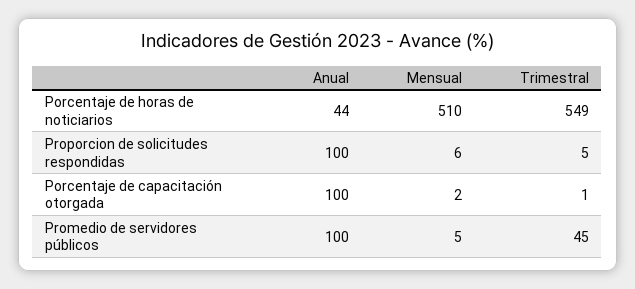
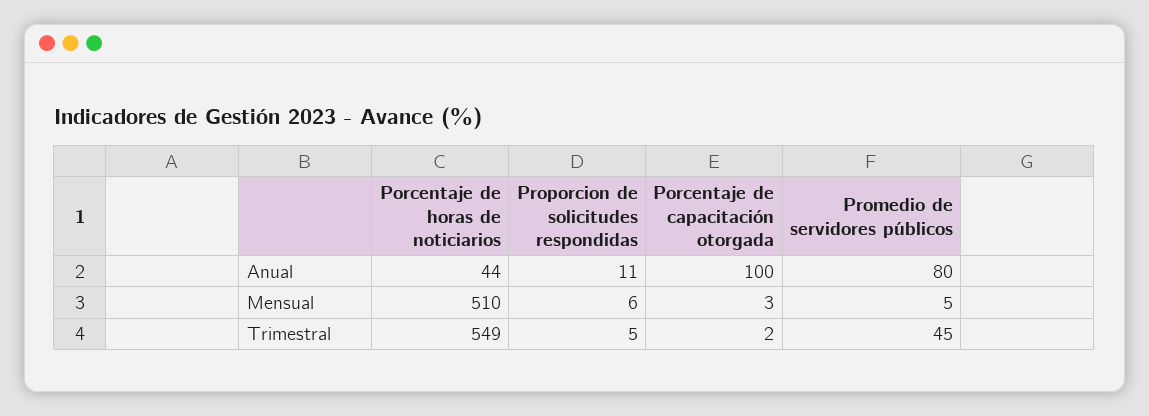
  {
    "Anual": {
      "Porcentaje de horas de noticiarios": 44,
-     "Proporcion de solicitudes respondidas": 100,
+     "Proporcion de solicitudes respondidas": 11,
      "Porcentaje de capacitación otorgada": 100,
-     "Promedio de servidores públicos": 100
+     "Promedio de servidores públicos": 80
    },
    "Mensual": {
      "Porcentaje de horas de noticiarios": 510,
      "Proporcion de solicitudes respondidas": 6,
-     "Porcentaje de capacitación otorgada": 2,
+     "Porcentaje de capacitación otorgada": 3,
      "Promedio de servidores públicos": 5
    },
    "Trimestral": {
      "Porcentaje de horas de noticiarios": 549,
      "Proporcion de solicitudes respondidas": 5,
-     "Porcentaje de capacitación otorgada": 1,
+     "Porcentaje de capacitación otorgada": 2,
      "Promedio de servidores públicos": 45
    }
  }

